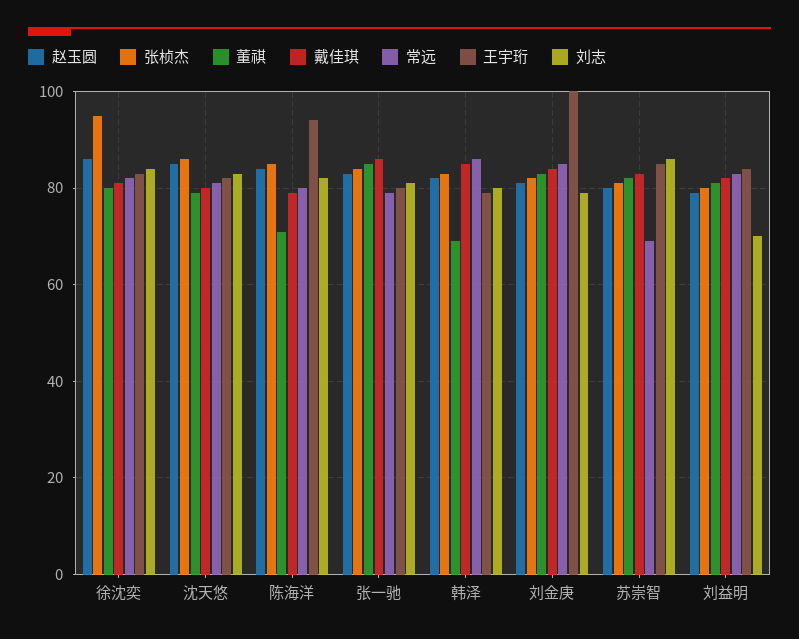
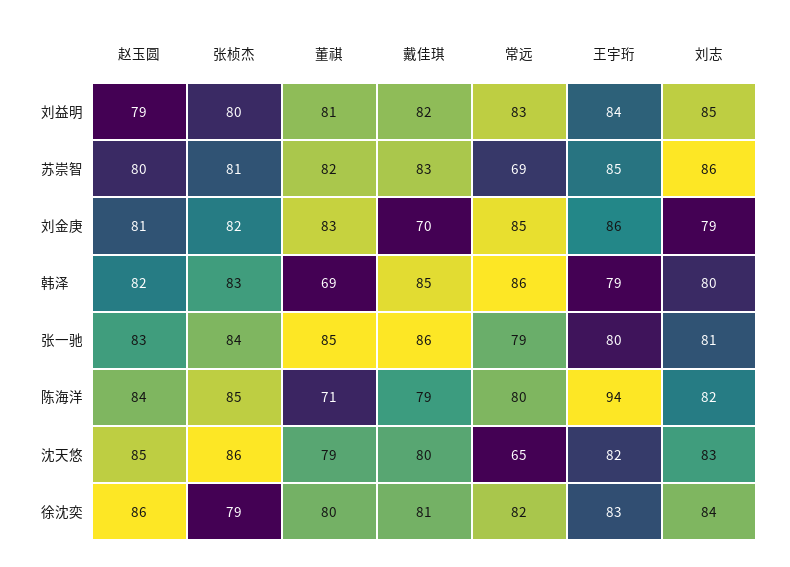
  {
    "赵玉圆": {
      "徐沈奕": 86,
      "沈天悠": 85,
      "陈海洋": 84,
      "张一驰": 83,
      "韩泽": 82,
      "刘金庚": 81,
      "苏崇智": 80,
      "刘益明": 79
    },
    "张桢杰": {
-     "徐沈奕": 95,
+     "徐沈奕": 79,
      "沈天悠": 86,
      "陈海洋": 85,
      "张一驰": 84,
      "韩泽": 83,
      "刘金庚": 82,
      "苏崇智": 81,
      "刘益明": 80
    },
    "董祺": {
      "徐沈奕": 80,
      "沈天悠": 79,
      "陈海洋": 71,
      "张一驰": 85,
      "韩泽": 69,
      "刘金庚": 83,
      "苏崇智": 82,
      "刘益明": 81
    },
    "戴佳琪": {
      "徐沈奕": 81,
      "沈天悠": 80,
      "陈海洋": 79,
      "张一驰": 86,
      "韩泽": 85,
-     "刘金庚": 85,
+     "刘金庚": 70,
      "苏崇智": 83,
      "刘益明": 82
    },
    "常远": {
      "徐沈奕": 82,
-     "沈天悠": 80,
+     "沈天悠": 65,
      "陈海洋": 80,
      "张一驰": 79,
      "韩泽": 86,
      "刘金庚": 85,
      "苏崇智": 69,
      "刘益明": 83
    },
    "王宇珩": {
      "徐沈奕": 83,
      "沈天悠": 82,
      "陈海洋": 94,
      "张一驰": 80,
      "韩泽": 79,
-     "刘金庚": 100,
+     "刘金庚": 86,
      "苏崇智": 85,
      "刘益明": 84
    },
    "刘志": {
      "徐沈奕": 84,
      "沈天悠": 83,
      "陈海洋": 82,
      "张一驰": 81,
      "韩泽": 80,
      "刘金庚": 79,
      "苏崇智": 86,
-     "刘益明": 70
+     "刘益明": 85
    }
  }

